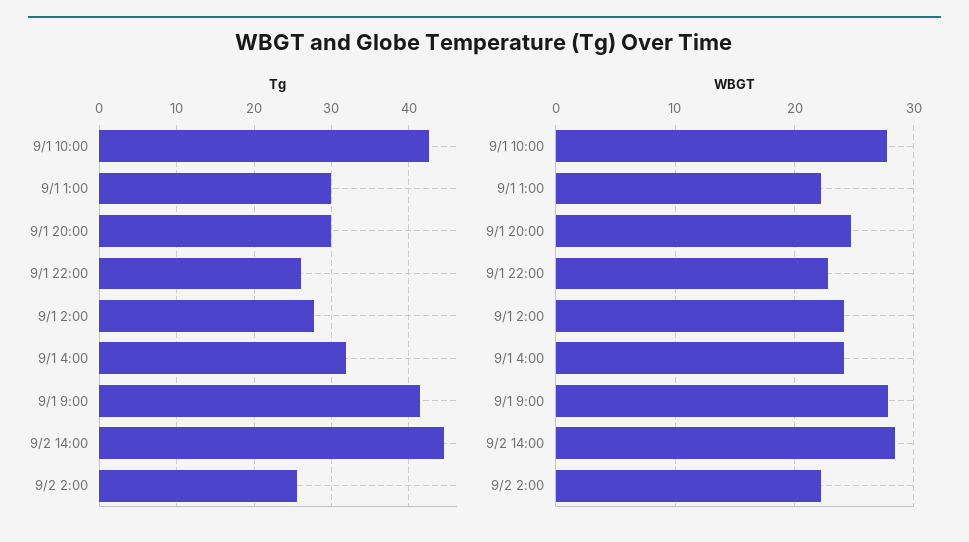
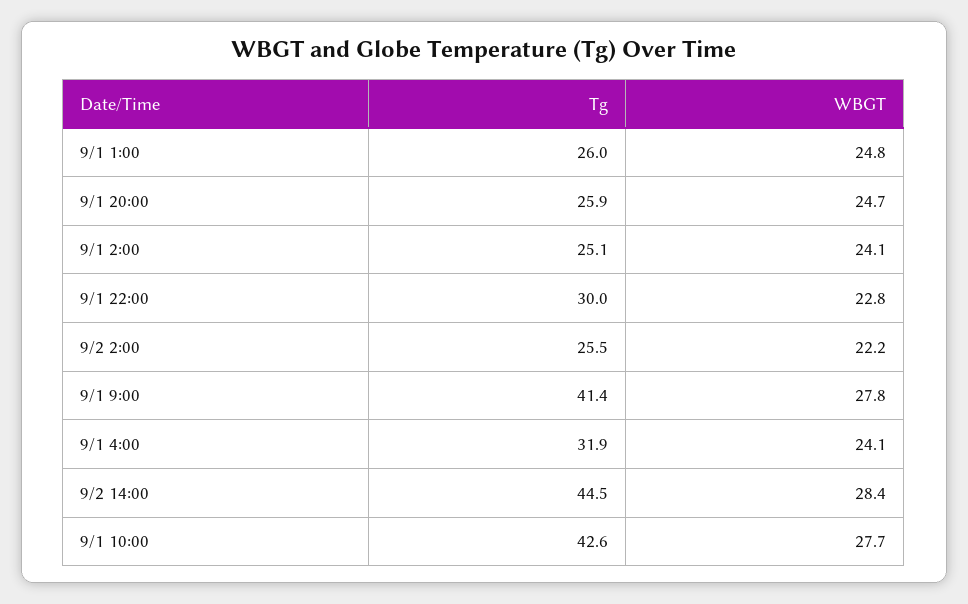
  {
    "Tg": {
      "9/1 10:00": 42.6,
-     "9/1 1:00": 30,
+     "9/1 1:00": 26,
-     "9/1 20:00": 30,
+     "9/1 20:00": 25.9,
-     "9/1 22:00": 26,
+     "9/1 22:00": 30,
-     "9/1 2:00": 28,
+     "9/1 2:00": 25.1,
      "9/1 4:00": 31.9,
      "9/1 9:00": 41.4,
      "9/2 14:00": 44.5,
      "9/2 2:00": 25.5
    },
    "WBGT": {
      "9/1 10:00": 27.7,
-     "9/1 1:00": 22,
+     "9/1 1:00": 24.8,
      "9/1 20:00": 24.7,
      "9/1 22:00": 22.8,
      "9/1 2:00": 24.1,
      "9/1 4:00": 24.1,
      "9/1 9:00": 27.8,
      "9/2 14:00": 28.4,
      "9/2 2:00": 22.2
    }
  }

